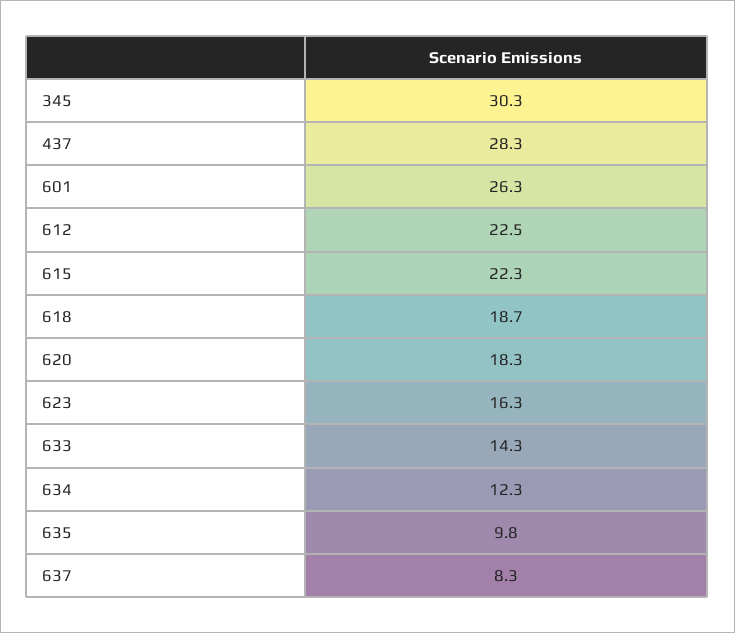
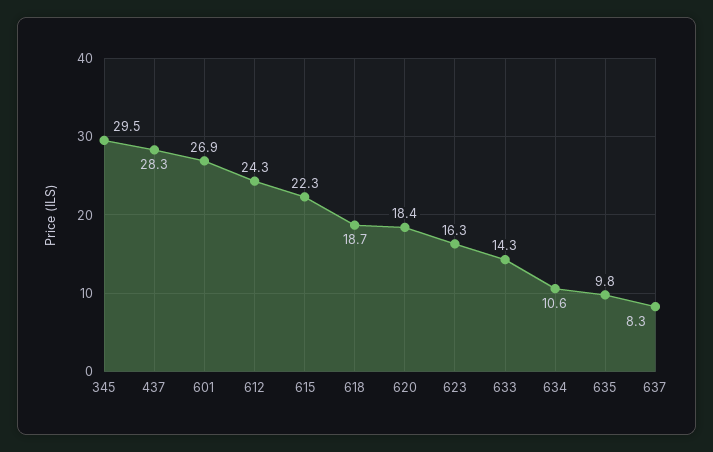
  {
-   "345": 30.3,
+   "345": 29.5,
    "437": 28.3,
-   "601": 26.3,
+   "601": 26.9,
-   "612": 22.5,
+   "612": 24.3,
    "615": 22.3,
    "618": 18.7,
-   "620": 18.3,
+   "620": 18.4,
    "623": 16.3,
    "633": 14.3,
-   "634": 12.3,
+   "634": 10.6,
    "635": 9.8,
    "637": 8.3
  }

